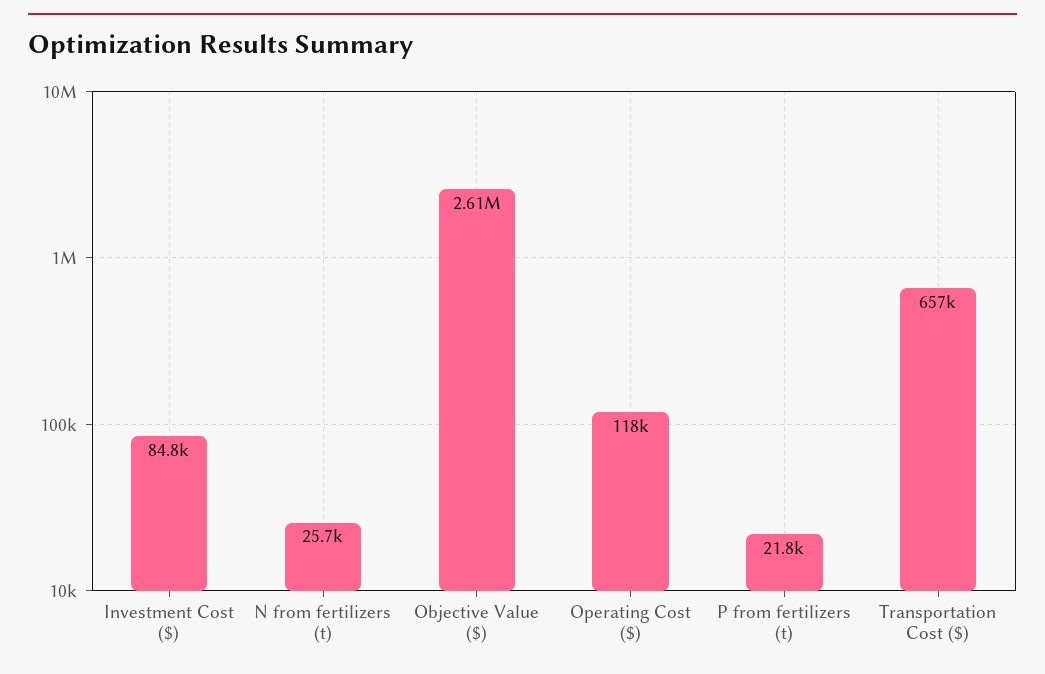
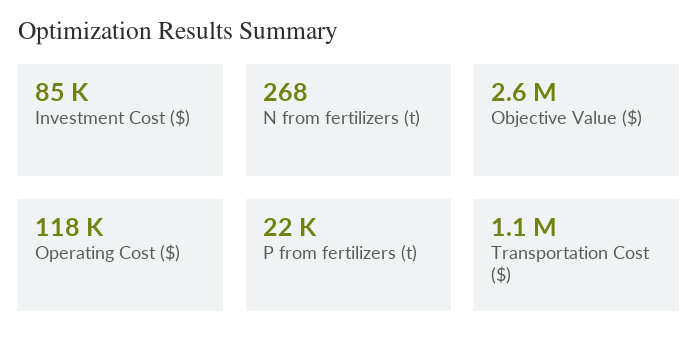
  {
    "Investment Cost ($)": 84800,
-   "N from fertilizers (t)": 25700,
+   "N from fertilizers (t)": 268,
    "Objective Value ($)": 2610000,
    "Operating Cost ($)": 118000,
    "P from fertilizers (t)": 21800,
-   "Transportation Cost ($)": 657000
+   "Transportation Cost ($)": 1100000
  }

